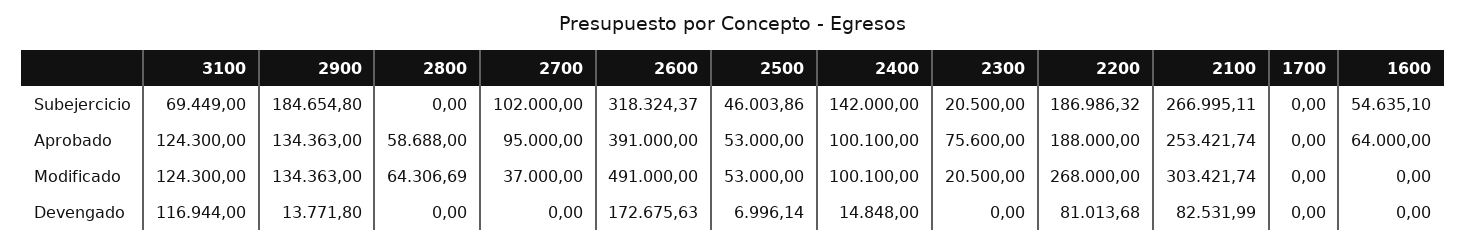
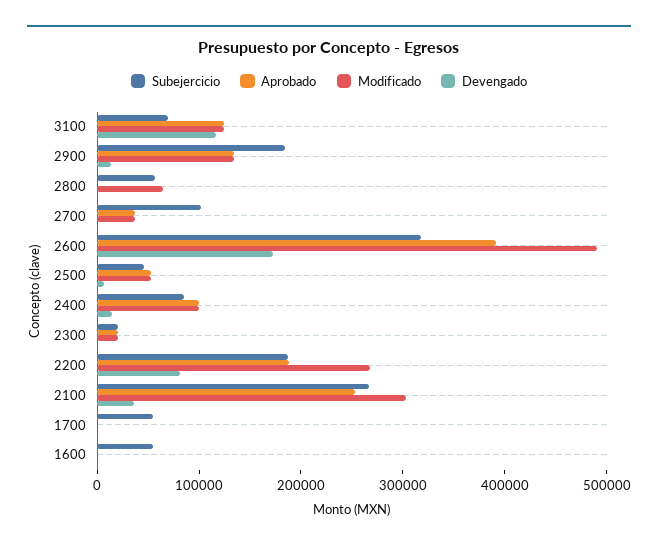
  {
    "Subejercicio": {
      "3100": 69449,
      "2900": 184654.8,
-     "2800": 0,
+     "2800": 60000,
      "2700": 102000,
      "2600": 318324.37,
      "2500": 46003.86,
-     "2400": 142000,
+     "2400": 80000,
      "2300": 20500,
      "2200": 186986.32,
      "2100": 266995.11,
-     "1700": 0,
+     "1700": 60000,
      "1600": 54635.1
    },
    "Aprobado": {
      "3100": 124300,
      "2900": 134363,
-     "2800": 58688,
+     "2800": 0,
-     "2700": 95000,
+     "2700": 40000,
      "2600": 391000,
      "2500": 53000,
      "2400": 100100,
-     "2300": 75600,
+     "2300": 20000,
      "2200": 188000,
      "2100": 253421.74,
      "1700": 0,
-     "1600": 64000
+     "1600": 0
    },
    "Modificado": {
      "3100": 124300,
      "2900": 134363,
      "2800": 64306.69,
      "2700": 37000,
      "2600": 491000,
      "2500": 53000,
      "2400": 100100,
      "2300": 20500,
      "2200": 268000,
      "2100": 303421.74,
      "1700": 0,
      "1600": 0
    },
    "Devengado": {
      "3100": 116944,
      "2900": 13771.8,
      "2800": 0,
      "2700": 0,
      "2600": 172675.63,
      "2500": 6996.14,
      "2400": 14848,
      "2300": 0,
      "2200": 81013.68,
-     "2100": 82531.99,
+     "2100": 40000,
      "1700": 0,
      "1600": 0
    }
  }

